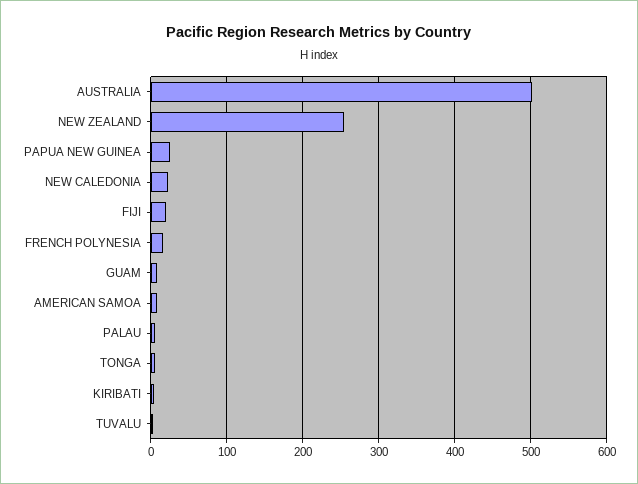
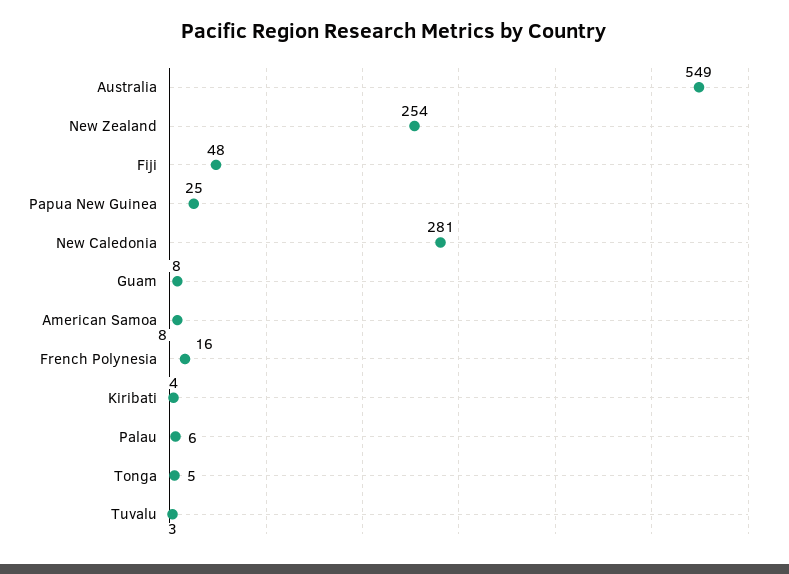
  {
-   "AUSTRALIA": 500,
+   "AUSTRALIA": 549,
    "NEW ZEALAND": 254,
    "PAPUA NEW GUINEA": 25,
-   "NEW CALEDONIA": 20,
+   "NEW CALEDONIA": 281,
-   "FIJI": 20,
+   "FIJI": 48,
    "FRENCH POLYNESIA": 16,
    "GUAM": 8,
    "AMERICAN SAMOA": 8,
    "PALAU": 6,
    "TONGA": 5,
    "KIRIBATI": 4,
    "TUVALU": 3
  }

